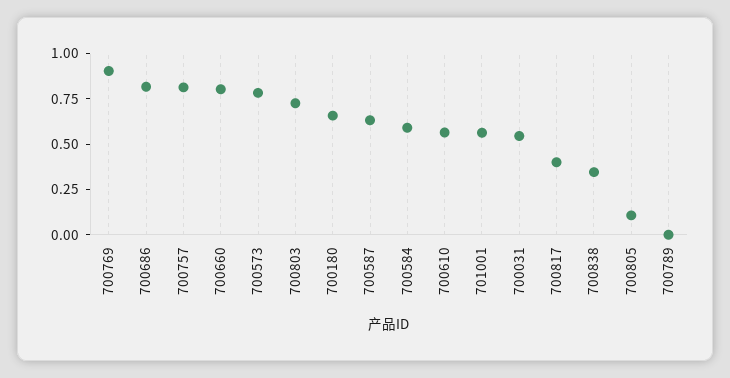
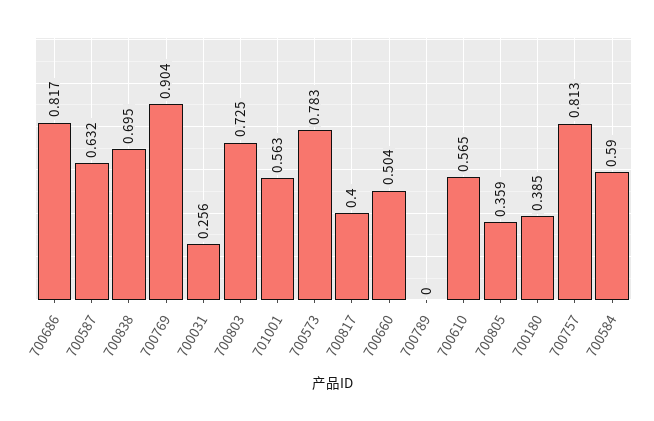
  {
    "700769": 0.904,
    "700686": 0.817,
    "700757": 0.813,
-   "700660": 0.8,
+   "700660": 0.504,
    "700573": 0.783,
    "700803": 0.725,
-   "700180": 0.65,
+   "700180": 0.385,
    "700587": 0.632,
    "700584": 0.59,
    "700610": 0.565,
    "701001": 0.563,
-   "700031": 0.55,
+   "700031": 0.256,
    "700817": 0.4,
-   "700838": 0.35,
+   "700838": 0.695,
-   "700805": 0.1,
+   "700805": 0.359,
    "700789": 0
  }

